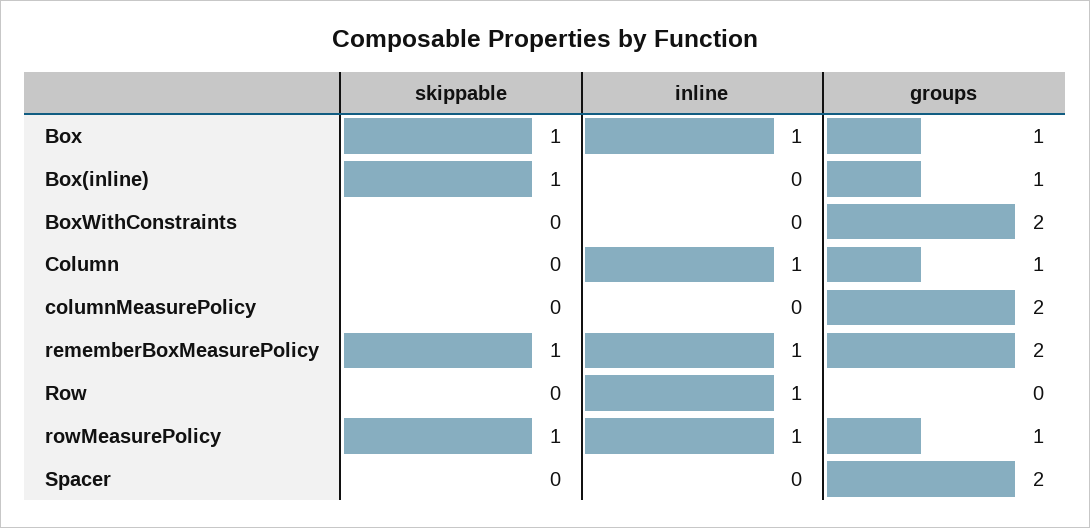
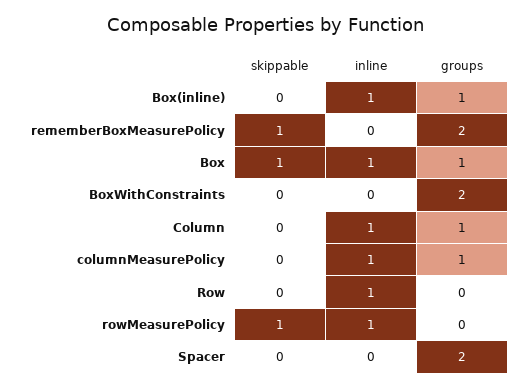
  {
    "skippable": {
      "Box": 1,
-     "Box(inline)": 1,
+     "Box(inline)": 0,
      "BoxWithConstraints": 0,
      "Column": 0,
      "columnMeasurePolicy": 0,
      "rememberBoxMeasurePolicy": 1,
      "Row": 0,
      "rowMeasurePolicy": 1,
      "Spacer": 0
    },
    "inline": {
      "Box": 1,
-     "Box(inline)": 0,
+     "Box(inline)": 1,
      "BoxWithConstraints": 0,
      "Column": 1,
-     "columnMeasurePolicy": 0,
+     "columnMeasurePolicy": 1,
-     "rememberBoxMeasurePolicy": 1,
+     "rememberBoxMeasurePolicy": 0,
      "Row": 1,
      "rowMeasurePolicy": 1,
      "Spacer": 0
    },
    "groups": {
      "Box": 1,
      "Box(inline)": 1,
      "BoxWithConstraints": 2,
      "Column": 1,
-     "columnMeasurePolicy": 2,
+     "columnMeasurePolicy": 1,
      "rememberBoxMeasurePolicy": 2,
      "Row": 0,
-     "rowMeasurePolicy": 1,
+     "rowMeasurePolicy": 0,
      "Spacer": 2
    }
  }

